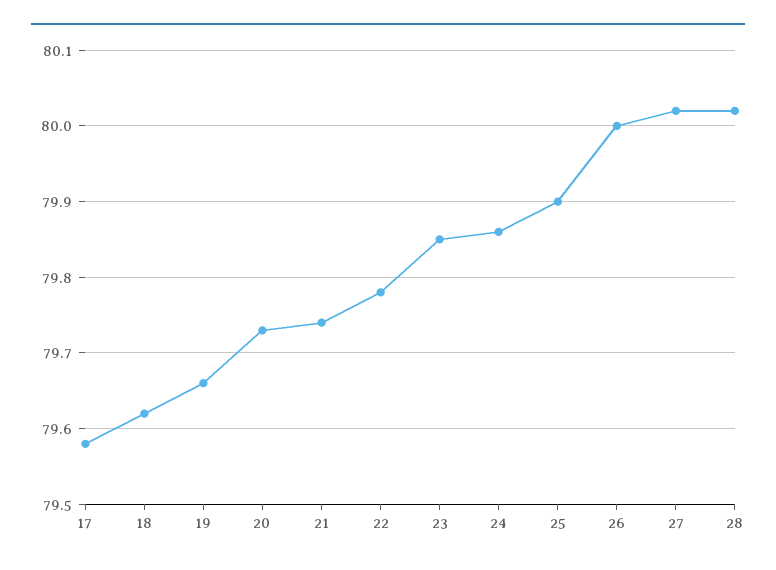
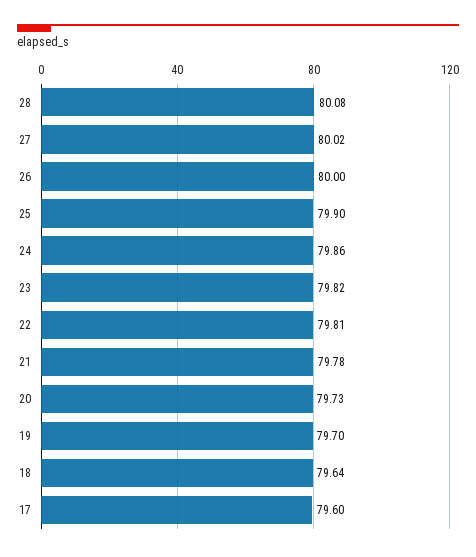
  {
-   "17": 79.58,
+   "17": 79.6,
-   "18": 79.62,
+   "18": 79.64,
-   "19": 79.66,
+   "19": 79.7,
    "20": 79.73,
-   "21": 79.74,
+   "21": 79.78,
-   "22": 79.78,
+   "22": 79.81,
-   "23": 79.85,
+   "23": 79.82,
    "24": 79.86,
    "25": 79.9,
    "26": 80,
    "27": 80.02,
-   "28": 80.02
+   "28": 80.08
  }

